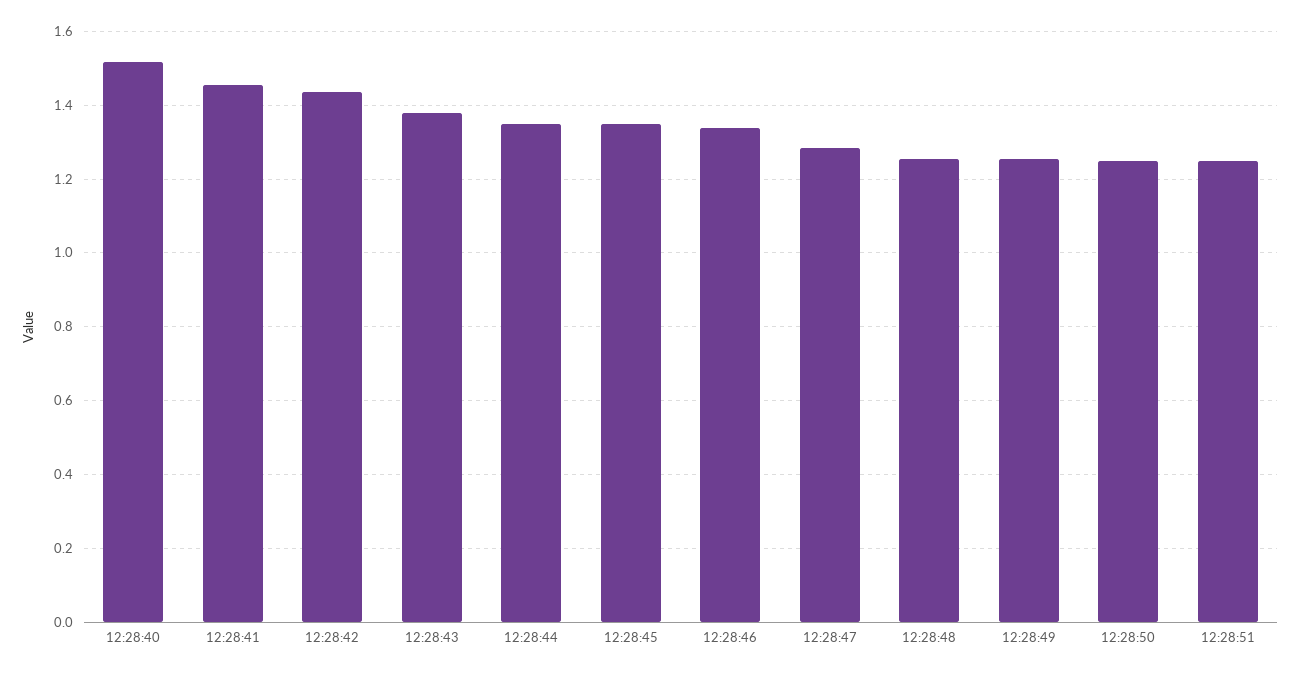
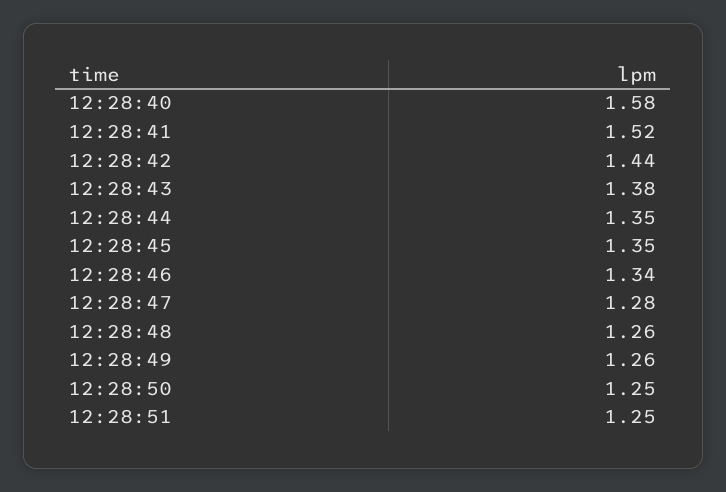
  {
-   "12:28:40": 1.52,
+   "12:28:40": 1.58,
-   "12:28:41": 1.46,
+   "12:28:41": 1.52,
    "12:28:42": 1.44,
    "12:28:43": 1.38,
    "12:28:44": 1.35,
    "12:28:45": 1.35,
    "12:28:46": 1.34,
    "12:28:47": 1.28,
    "12:28:48": 1.26,
    "12:28:49": 1.26,
    "12:28:50": 1.25,
    "12:28:51": 1.25
  }

